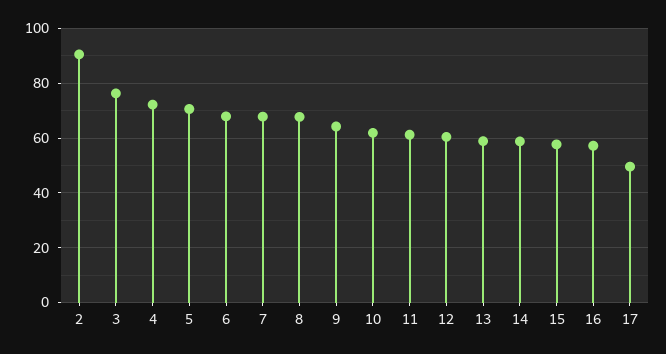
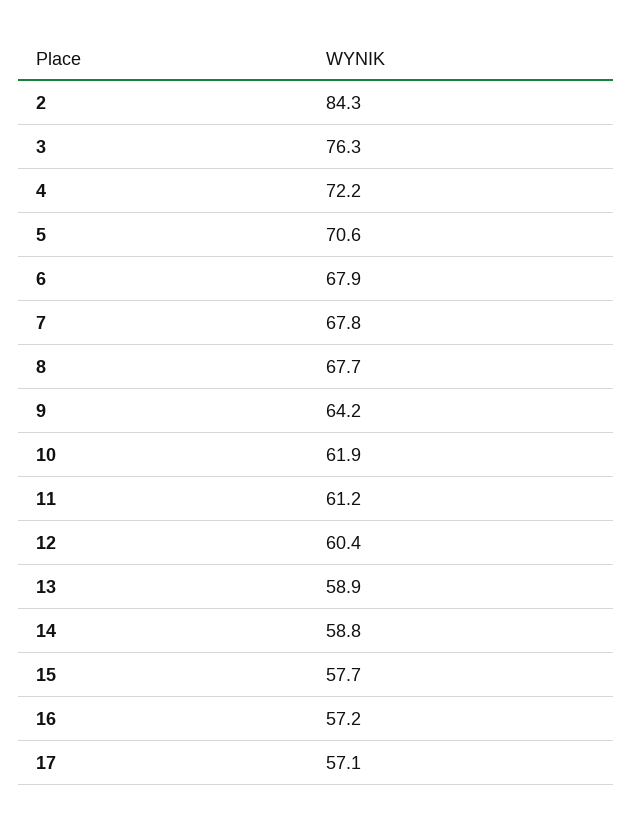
  {
-   "2": 90,
+   "2": 84.3,
    "3": 76.3,
    "4": 72.2,
    "5": 70.6,
    "6": 67.9,
    "7": 67.8,
    "8": 67.7,
    "9": 64.2,
    "10": 61.9,
    "11": 61.2,
    "12": 60.4,
    "13": 58.9,
    "14": 58.8,
    "15": 57.7,
    "16": 57.2,
-   "17": 50
+   "17": 57.1
  }

